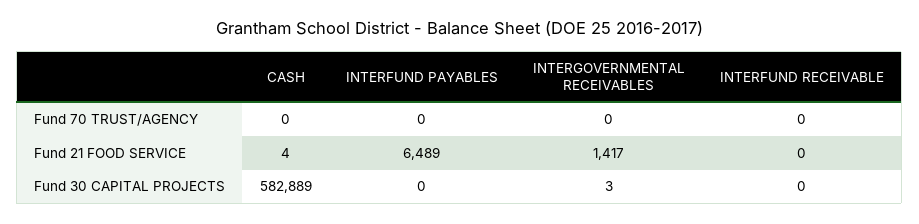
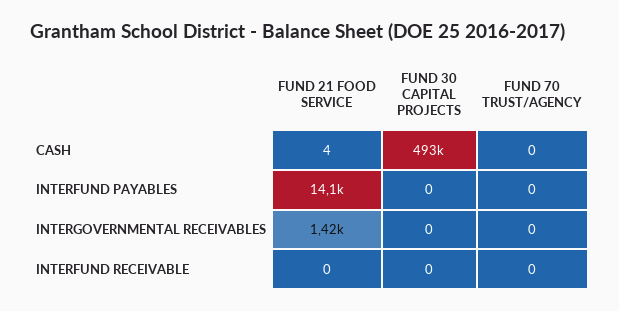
  {
    "CASH": {
      "Fund 70 TRUST/AGENCY": 0,
      "Fund 21 FOOD SERVICE": 4,
-     "Fund 30 CAPITAL PROJECTS": 582889
+     "Fund 30 CAPITAL PROJECTS": 493000
    },
    "INTERFUND PAYABLES": {
      "Fund 70 TRUST/AGENCY": 0,
-     "Fund 21 FOOD SERVICE": 6489,
+     "Fund 21 FOOD SERVICE": 14100,
      "Fund 30 CAPITAL PROJECTS": 0
    },
    "INTERGOVERNMENTAL RECEIVABLES": {
      "Fund 70 TRUST/AGENCY": 0,
      "Fund 21 FOOD SERVICE": 1417,
-     "Fund 30 CAPITAL PROJECTS": 3
+     "Fund 30 CAPITAL PROJECTS": 0
    },
    "INTERFUND RECEIVABLE": {
      "Fund 70 TRUST/AGENCY": 0,
      "Fund 21 FOOD SERVICE": 0,
      "Fund 30 CAPITAL PROJECTS": 0
    }
  }

